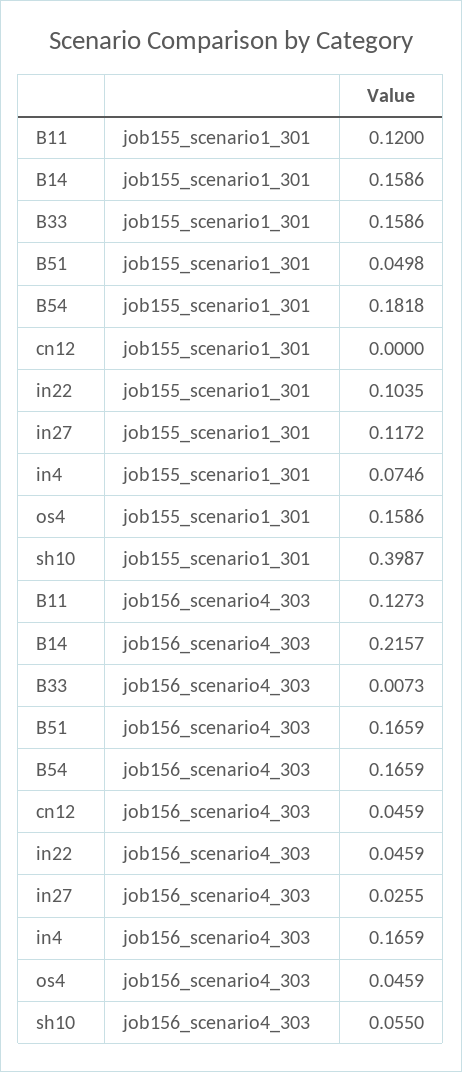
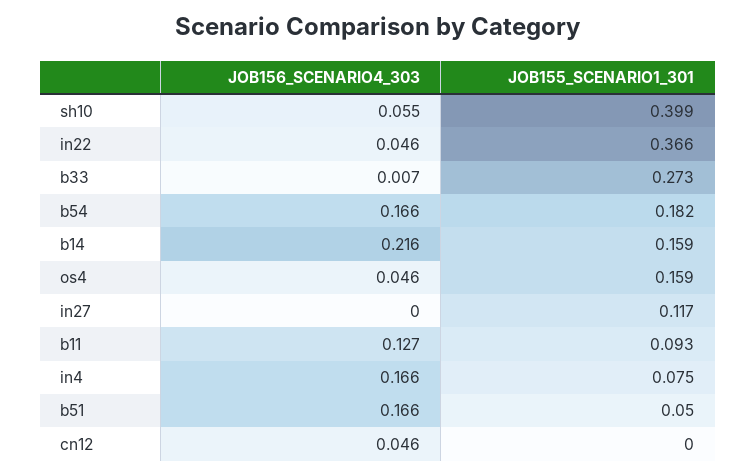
  {
    "B11": {
-     "job155_scenario1_301": 0.12,
+     "job155_scenario1_301": 0.093,
      "job156_scenario4_303": 0.1273
    },
    "B14": {
      "job155_scenario1_301": 0.1586,
      "job156_scenario4_303": 0.2157
    },
    "B33": {
-     "job155_scenario1_301": 0.1586,
+     "job155_scenario1_301": 0.273,
      "job156_scenario4_303": 0.0073
    },
    "B51": {
      "job155_scenario1_301": 0.0498,
      "job156_scenario4_303": 0.1659
    },
    "B54": {
      "job155_scenario1_301": 0.1818,
      "job156_scenario4_303": 0.1659
    },
    "cn12": {
      "job155_scenario1_301": 0,
      "job156_scenario4_303": 0.0459
    },
    "in22": {
-     "job155_scenario1_301": 0.1035,
+     "job155_scenario1_301": 0.366,
      "job156_scenario4_303": 0.0459
    },
    "in27": {
      "job155_scenario1_301": 0.1172,
-     "job156_scenario4_303": 0.0255
+     "job156_scenario4_303": 0
    },
    "in4": {
      "job155_scenario1_301": 0.0746,
      "job156_scenario4_303": 0.1659
    },
    "os4": {
      "job155_scenario1_301": 0.1586,
      "job156_scenario4_303": 0.0459
    },
    "sh10": {
      "job155_scenario1_301": 0.3987,
      "job156_scenario4_303": 0.055
    }
  }

